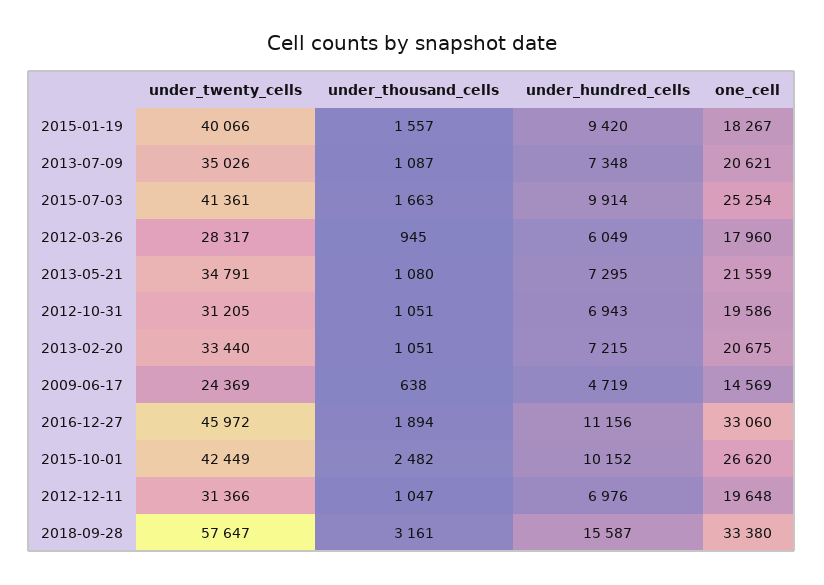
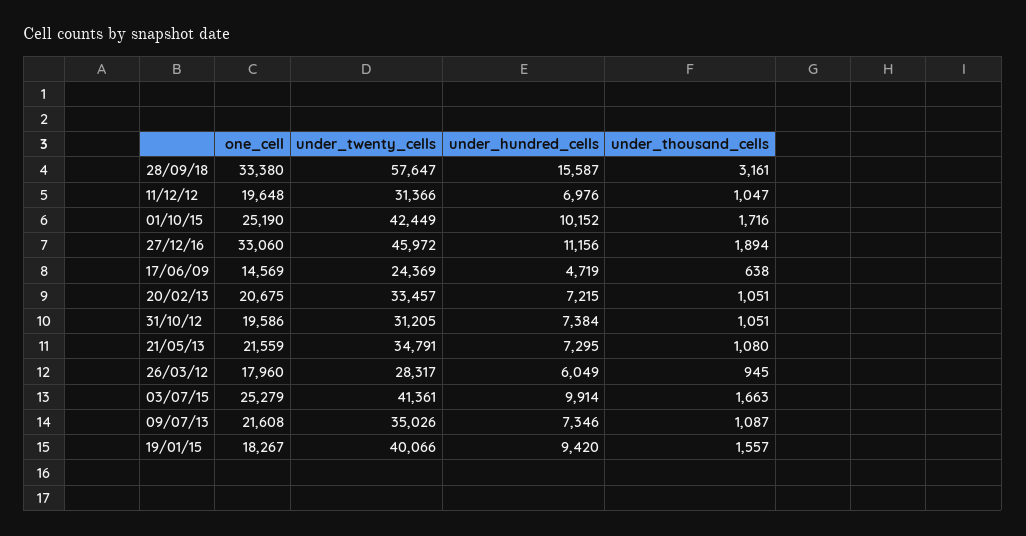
  {
    "under_twenty_cells": {
      "2015-01-19": 40066,
      "2013-07-09": 35026,
      "2015-07-03": 41361,
      "2012-03-26": 28317,
      "2013-05-21": 34791,
      "2012-10-31": 31205,
-     "2013-02-20": 33440,
+     "2013-02-20": 33457,
      "2009-06-17": 24369,
      "2016-12-27": 45972,
      "2015-10-01": 42449,
      "2012-12-11": 31366,
      "2018-09-28": 57647
    },
    "under_thousand_cells": {
      "2015-01-19": 1557,
      "2013-07-09": 1087,
      "2015-07-03": 1663,
      "2012-03-26": 945,
      "2013-05-21": 1080,
      "2012-10-31": 1051,
      "2013-02-20": 1051,
      "2009-06-17": 638,
      "2016-12-27": 1894,
-     "2015-10-01": 2482,
+     "2015-10-01": 1716,
      "2012-12-11": 1047,
      "2018-09-28": 3161
    },
    "under_hundred_cells": {
      "2015-01-19": 9420,
-     "2013-07-09": 7348,
+     "2013-07-09": 7346,
      "2015-07-03": 9914,
      "2012-03-26": 6049,
      "2013-05-21": 7295,
-     "2012-10-31": 6943,
+     "2012-10-31": 7384,
      "2013-02-20": 7215,
      "2009-06-17": 4719,
      "2016-12-27": 11156,
      "2015-10-01": 10152,
      "2012-12-11": 6976,
      "2018-09-28": 15587
    },
    "one_cell": {
      "2015-01-19": 18267,
-     "2013-07-09": 20621,
+     "2013-07-09": 21608,
-     "2015-07-03": 25254,
+     "2015-07-03": 25279,
      "2012-03-26": 17960,
      "2013-05-21": 21559,
      "2012-10-31": 19586,
      "2013-02-20": 20675,
      "2009-06-17": 14569,
      "2016-12-27": 33060,
-     "2015-10-01": 26620,
+     "2015-10-01": 25190,
      "2012-12-11": 19648,
      "2018-09-28": 33380
    }
  }

